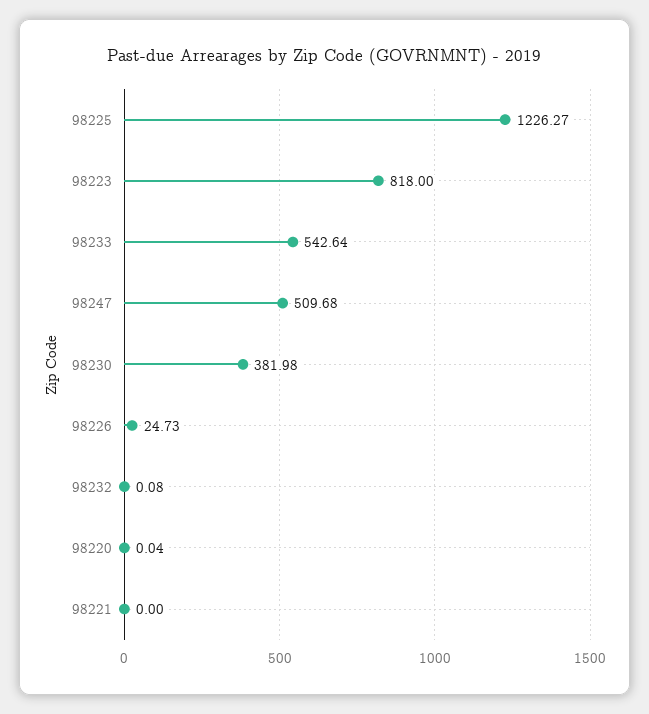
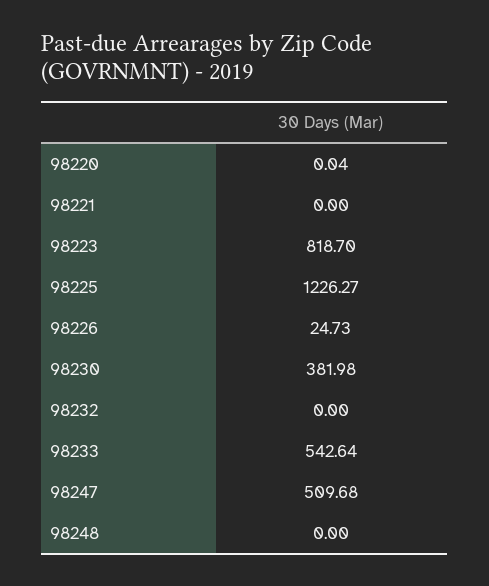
  {
    "98225": 1226.27,
-   "98223": 818,
+   "98223": 818.7,
    "98233": 542.64,
    "98247": 509.68,
    "98230": 381.98,
    "98226": 24.73,
-   "98232": 0.08,
+   "98232": 0,
    "98220": 0.04,
-   "98221": 0
+   "98221": 0,
+   "98248": 0
  }

